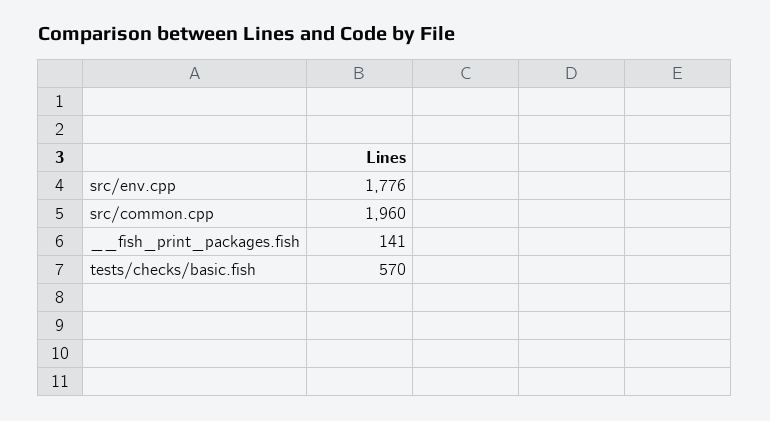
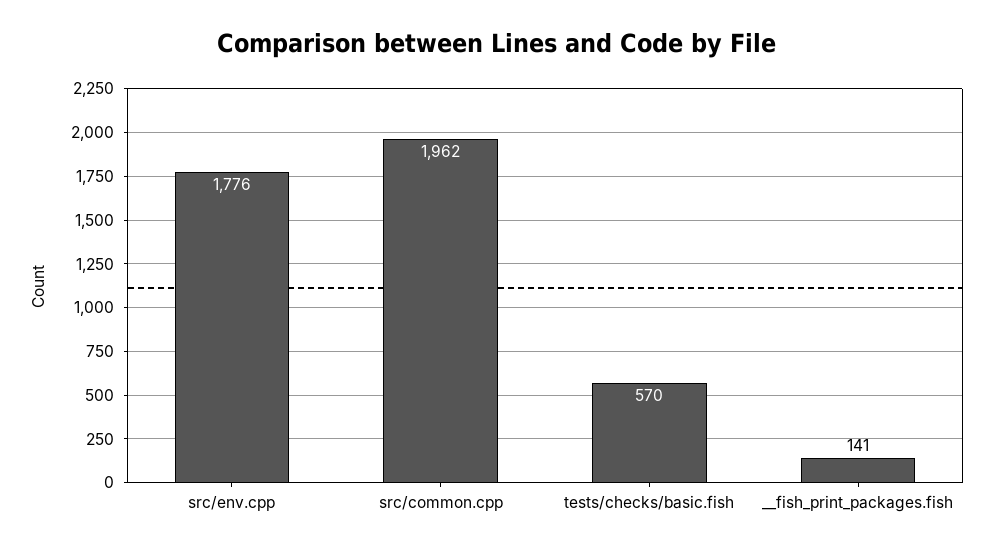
  {
    "src/env.cpp": 1776,
-   "src/common.cpp": 1960,
+   "src/common.cpp": 1962,
    "__fish_print_packages.fish": 141,
    "tests/checks/basic.fish": 570
  }

